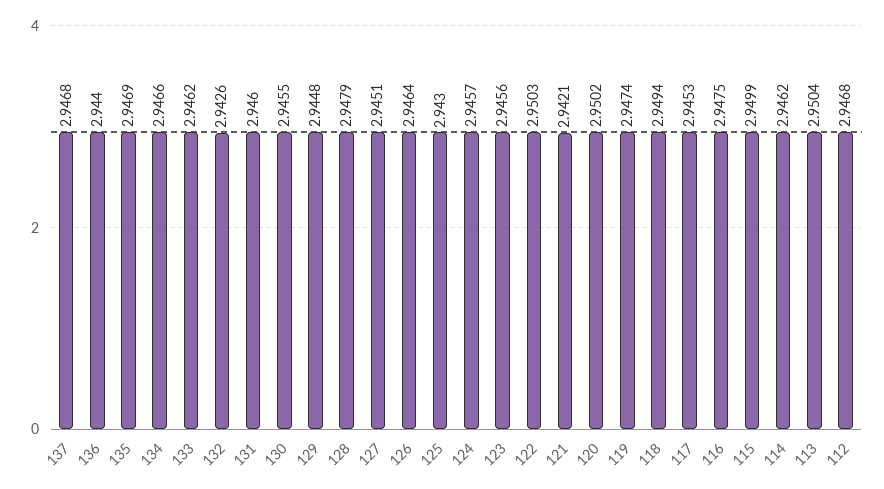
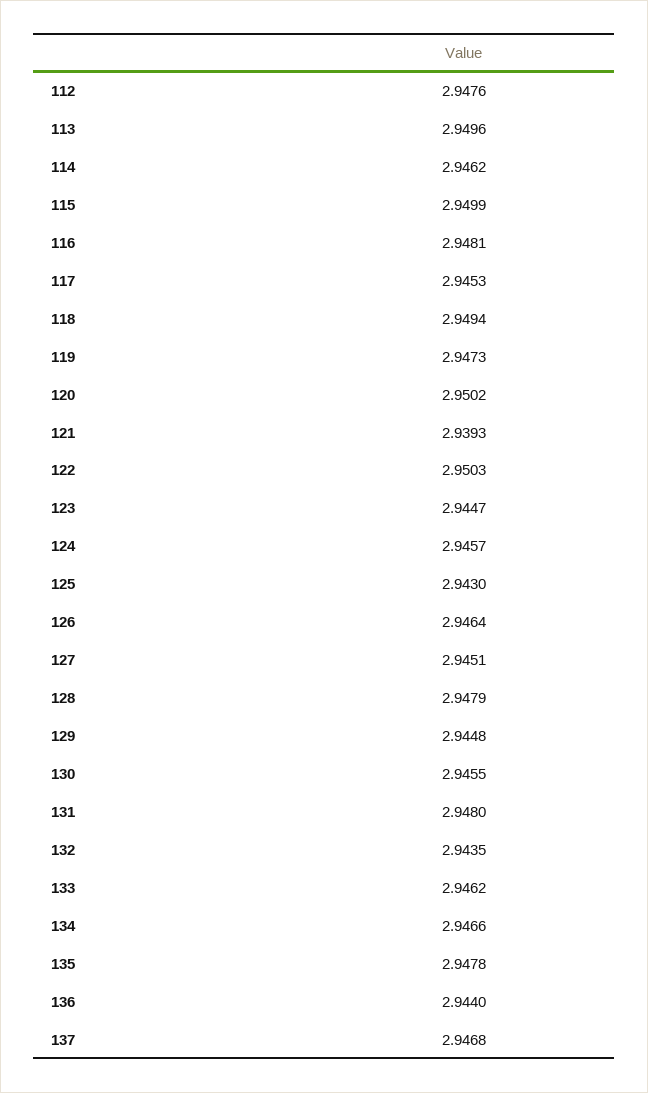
  {
    "137": 2.9468,
    "136": 2.944,
-   "135": 2.9469,
+   "135": 2.9478,
    "134": 2.9466,
    "133": 2.9462,
-   "132": 2.9426,
+   "132": 2.9435,
-   "131": 2.946,
+   "131": 2.948,
    "130": 2.9455,
    "129": 2.9448,
    "128": 2.9479,
    "127": 2.9451,
    "126": 2.9464,
    "125": 2.943,
    "124": 2.9457,
-   "123": 2.9456,
+   "123": 2.9447,
    "122": 2.9503,
-   "121": 2.9421,
+   "121": 2.9393,
    "120": 2.9502,
-   "119": 2.9474,
+   "119": 2.9473,
    "118": 2.9494,
    "117": 2.9453,
-   "116": 2.9475,
+   "116": 2.9481,
    "115": 2.9499,
    "114": 2.9462,
-   "113": 2.9504,
+   "113": 2.9496,
-   "112": 2.9468
+   "112": 2.9476
  }

